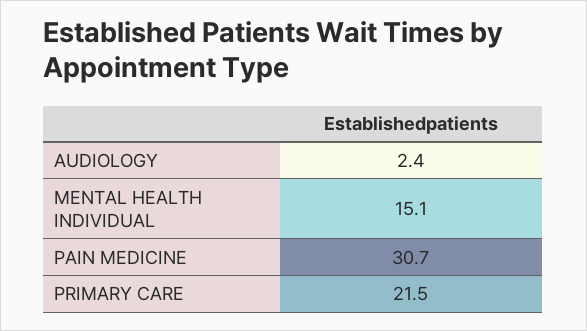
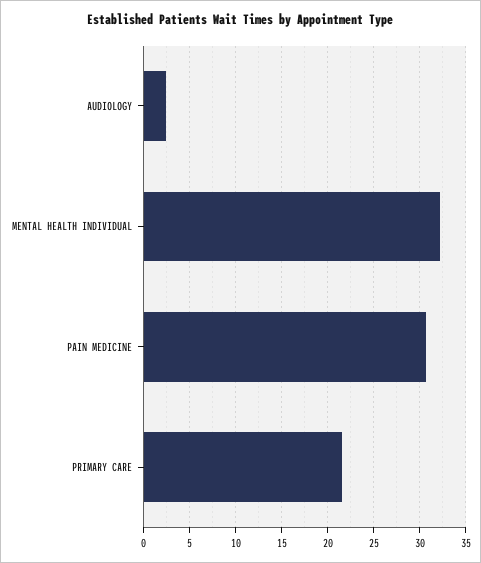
  {
    "AUDIOLOGY": 2.4,
-   "MENTAL HEALTH INDIVIDUAL": 15.1,
+   "MENTAL HEALTH INDIVIDUAL": 32,
    "PAIN MEDICINE": 30.7,
    "PRIMARY CARE": 21.5
  }

